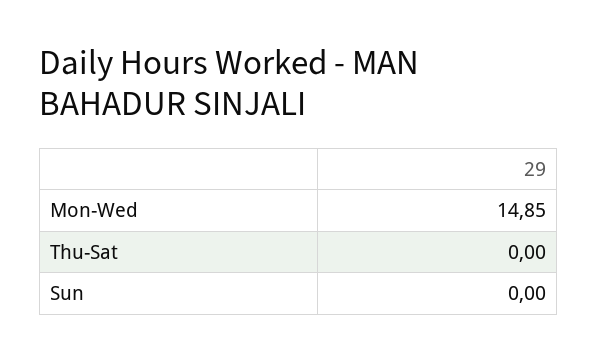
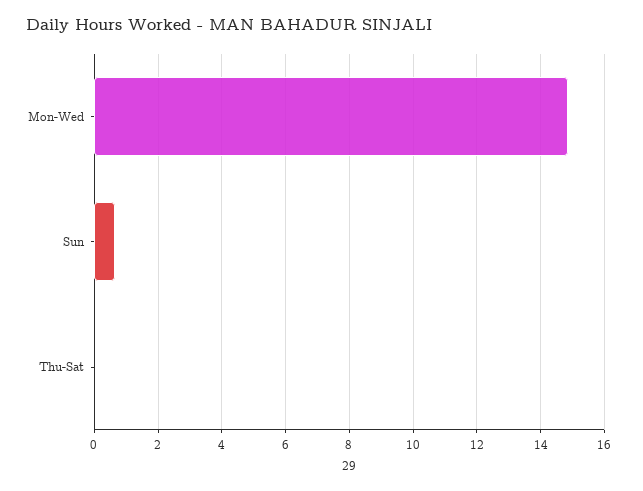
  {
    "Mon-Wed": 14.85,
    "Thu-Sat": 0,
-   "Sun": 0
+   "Sun": 0.6
  }

